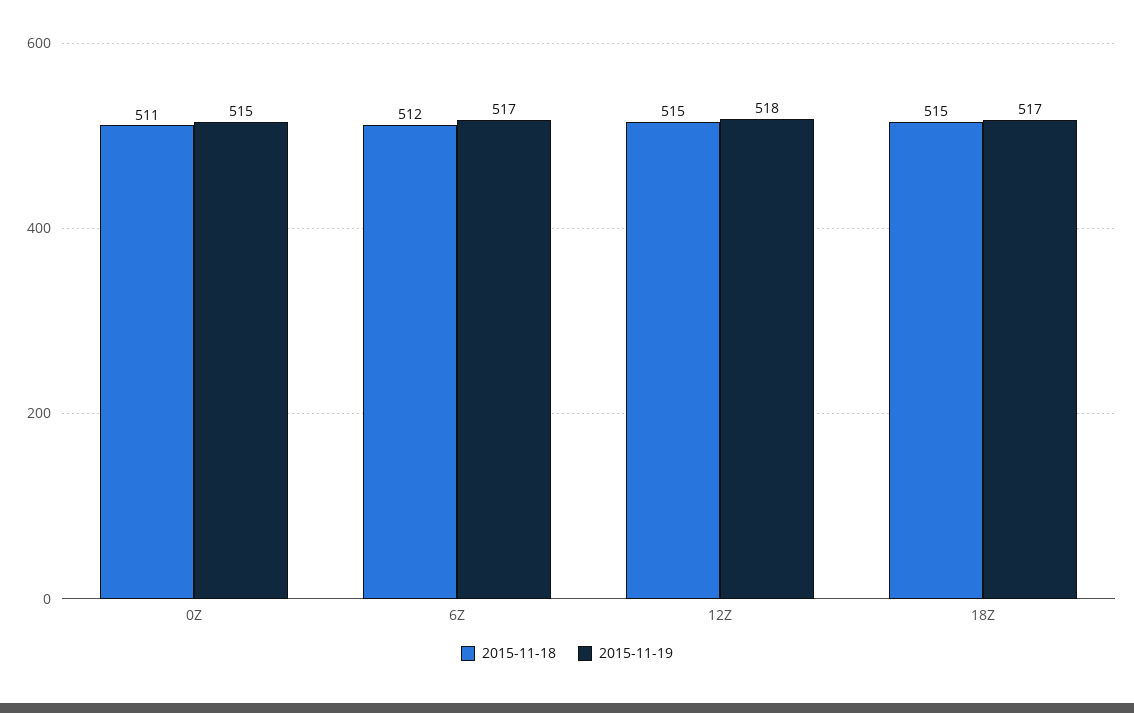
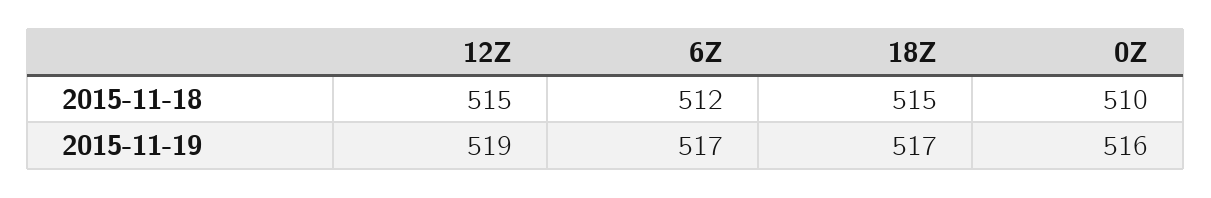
  {
    "2015-11-18": {
-     "0Z": 511,
+     "0Z": 510,
      "6Z": 512,
      "12Z": 515,
      "18Z": 515
    },
    "2015-11-19": {
-     "0Z": 515,
+     "0Z": 516,
      "6Z": 517,
-     "12Z": 518,
+     "12Z": 519,
      "18Z": 517
    }
  }

